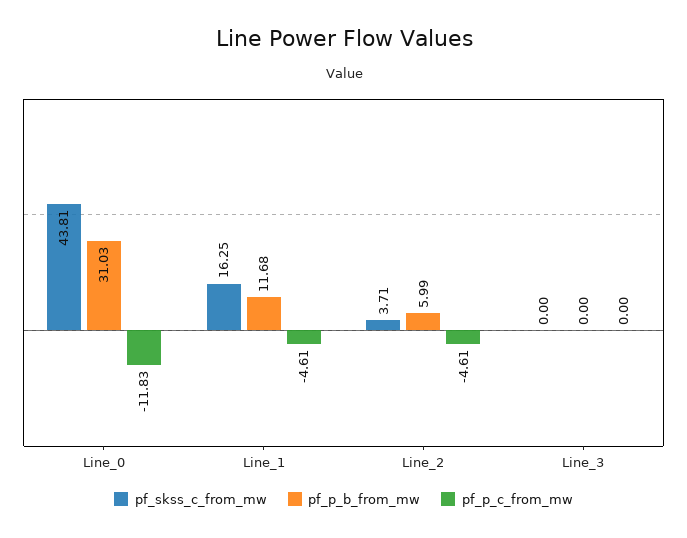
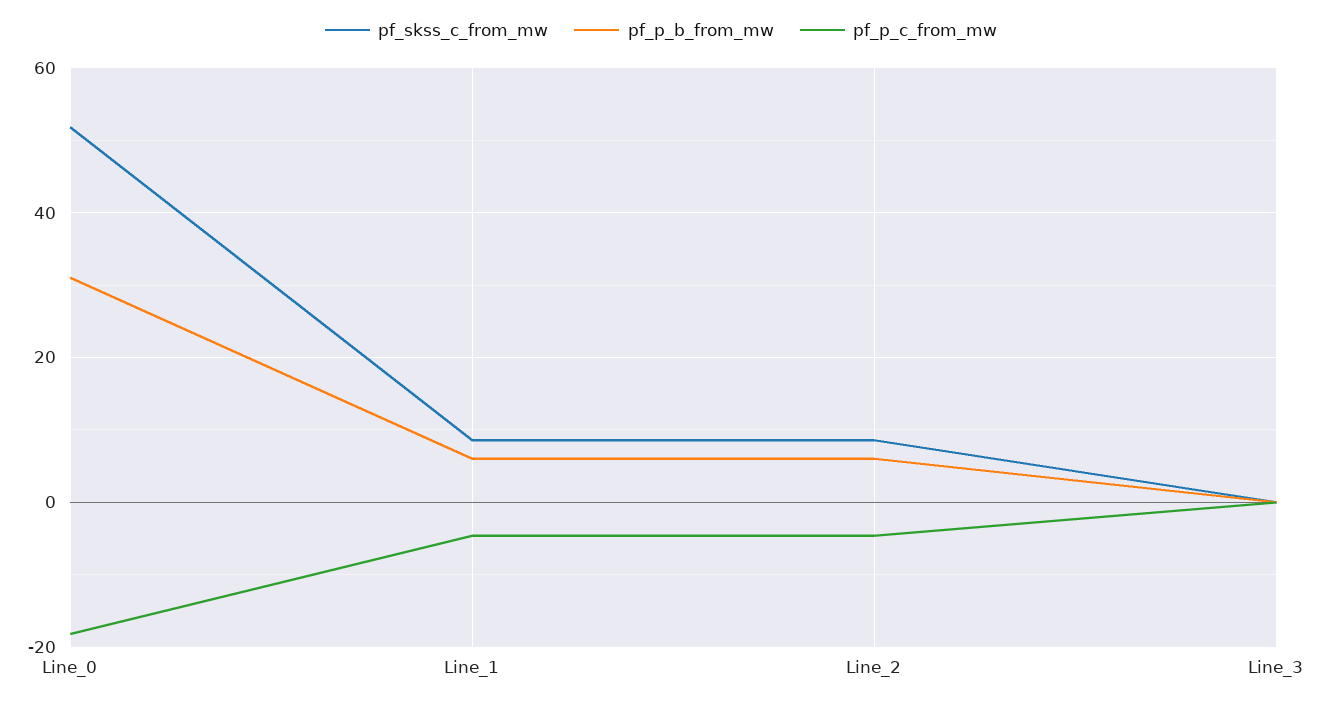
  {
    "pf_skss_c_from_mw": {
-     "Line_0": 43.81,
+     "Line_0": 52,
-     "Line_1": 16.25,
+     "Line_1": 8,
-     "Line_2": 3.71,
+     "Line_2": 8,
      "Line_3": 0
    },
    "pf_p_b_from_mw": {
      "Line_0": 31.03,
-     "Line_1": 11.68,
+     "Line_1": 6,
      "Line_2": 5.99,
      "Line_3": 0
    },
    "pf_p_c_from_mw": {
-     "Line_0": -11.83,
+     "Line_0": -18,
      "Line_1": -4.61,
      "Line_2": -4.61,
      "Line_3": 0
    }
  }

